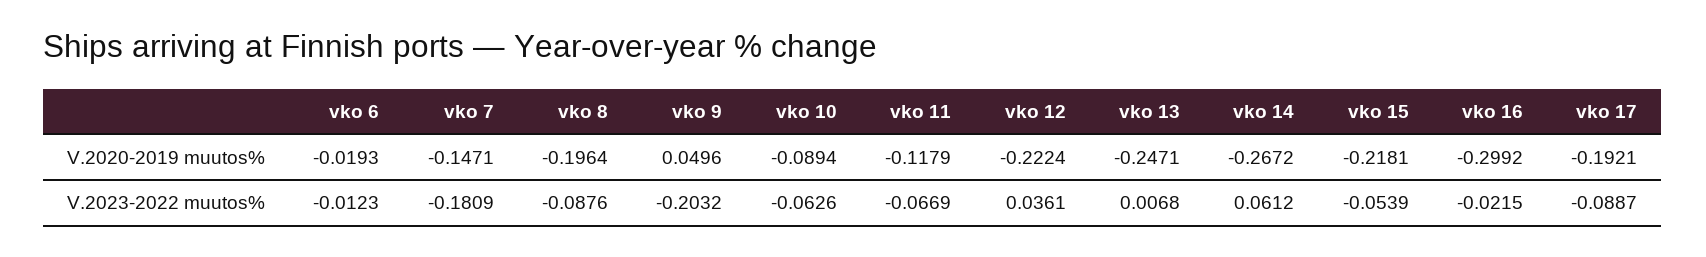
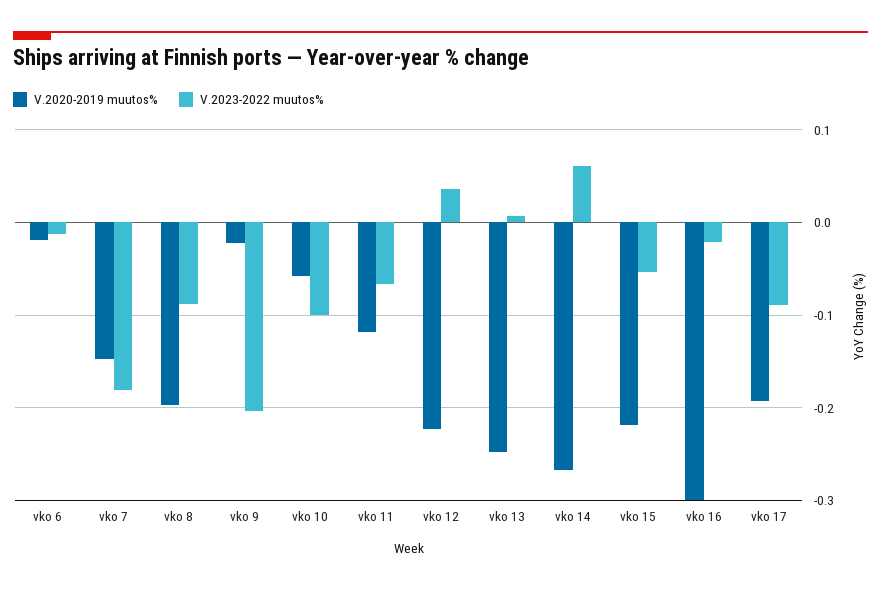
  {
    "V.2020-2019 muutos%": {
      "vko 6": -0.0193,
      "vko 7": -0.1471,
      "vko 8": -0.1964,
-     "vko 9": 0.0496,
+     "vko 9": -0.02,
-     "vko 10": -0.0894,
+     "vko 10": -0.06,
      "vko 11": -0.1179,
      "vko 12": -0.2224,
      "vko 13": -0.2471,
      "vko 14": -0.2672,
      "vko 15": -0.2181,
      "vko 16": -0.2992,
      "vko 17": -0.1921
    },
    "V.2023-2022 muutos%": {
      "vko 6": -0.0123,
      "vko 7": -0.1809,
      "vko 8": -0.0876,
      "vko 9": -0.2032,
-     "vko 10": -0.0626,
+     "vko 10": -0.1,
      "vko 11": -0.0669,
      "vko 12": 0.0361,
      "vko 13": 0.0068,
      "vko 14": 0.0612,
      "vko 15": -0.0539,
      "vko 16": -0.0215,
      "vko 17": -0.0887
    }
  }

